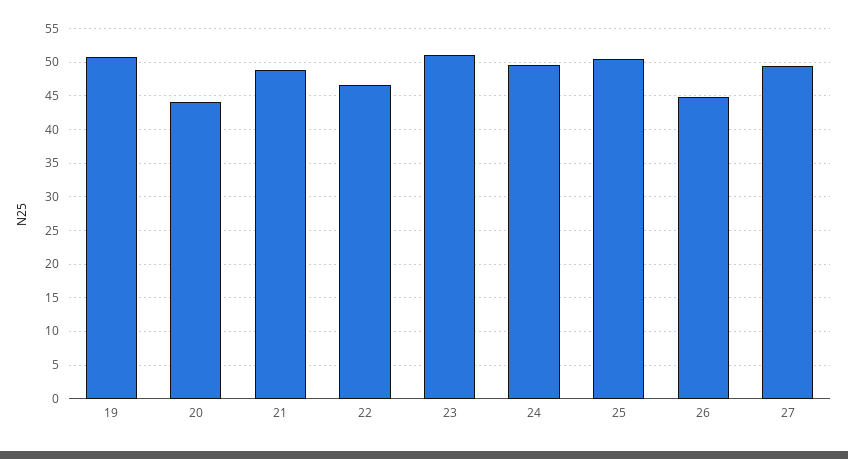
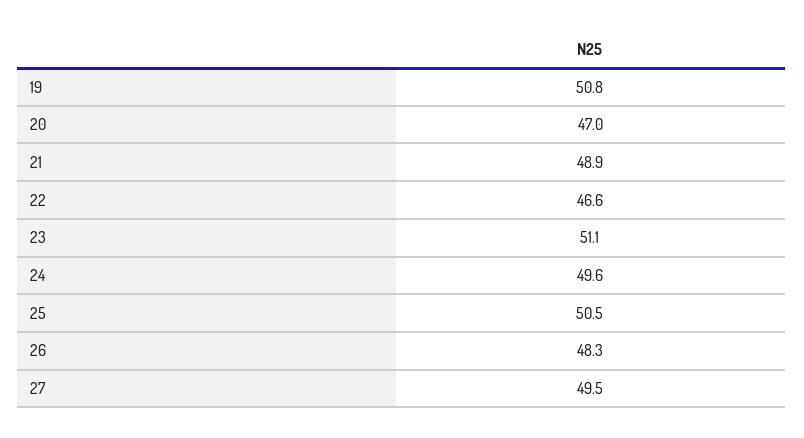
  {
    "19": 50.8,
-   "20": 44,
+   "20": 47,
    "21": 48.9,
    "22": 46.6,
    "23": 51.1,
    "24": 49.6,
    "25": 50.5,
-   "26": 45,
+   "26": 48.3,
    "27": 49.5
  }

